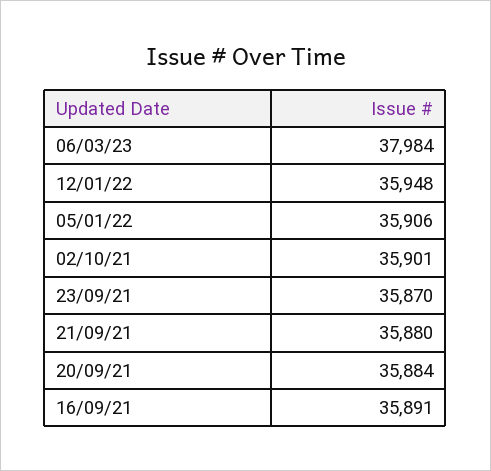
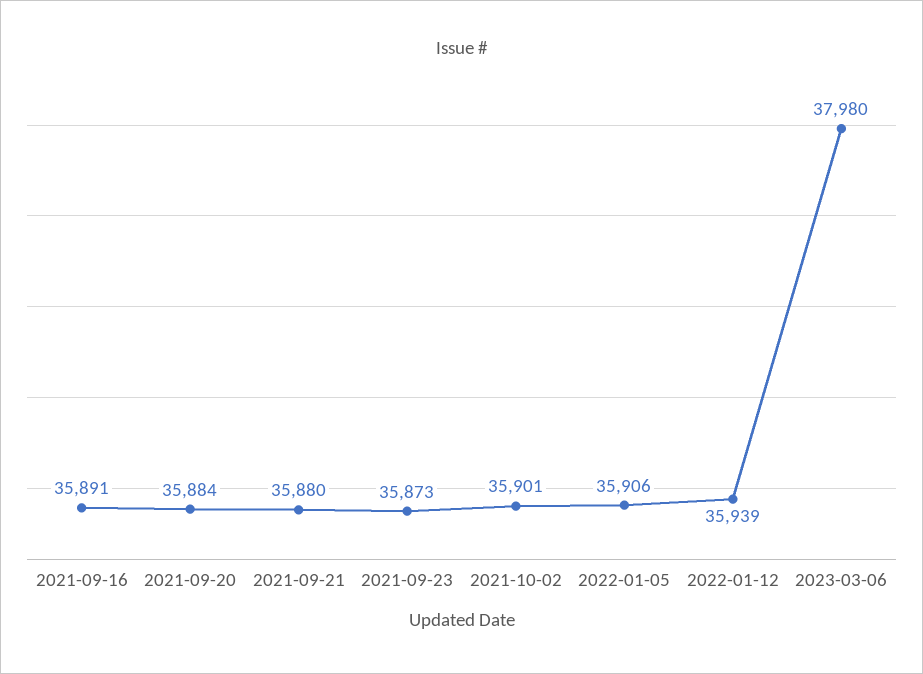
  {
-   "06/03/23": 37984,
+   "06/03/23": 37980,
-   "12/01/22": 35948,
+   "12/01/22": 35939,
    "05/01/22": 35906,
    "02/10/21": 35901,
-   "23/09/21": 35870,
+   "23/09/21": 35873,
    "21/09/21": 35880,
    "20/09/21": 35884,
    "16/09/21": 35891
  }

